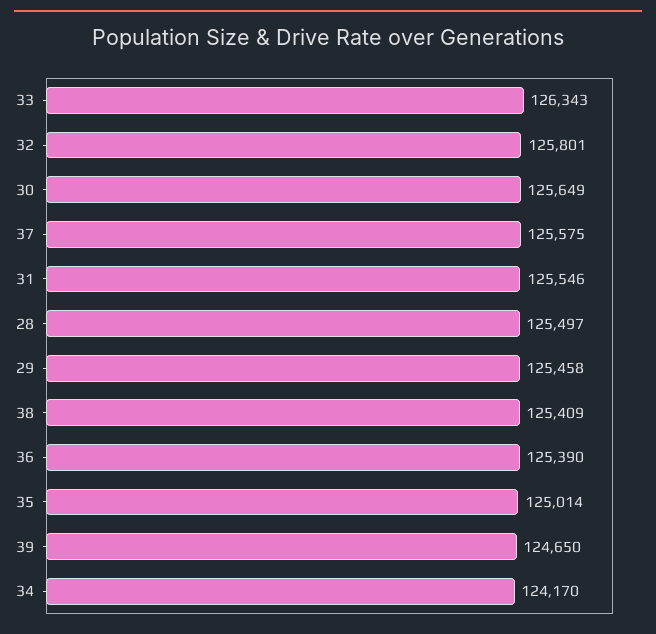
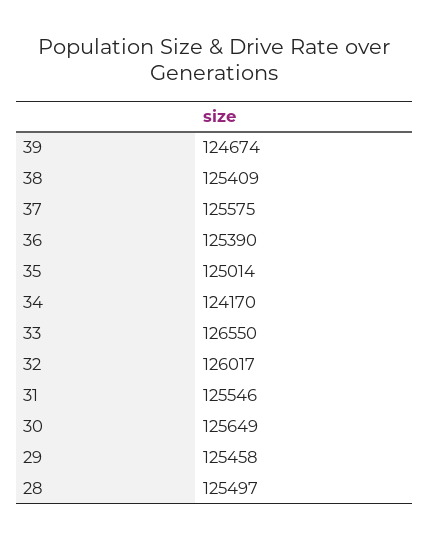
  {
-   "33": 126343,
+   "33": 126550,
-   "32": 125801,
+   "32": 126017,
    "30": 125649,
    "37": 125575,
    "31": 125546,
    "28": 125497,
    "29": 125458,
    "38": 125409,
    "36": 125390,
    "35": 125014,
-   "39": 124650,
+   "39": 124674,
    "34": 124170
  }

